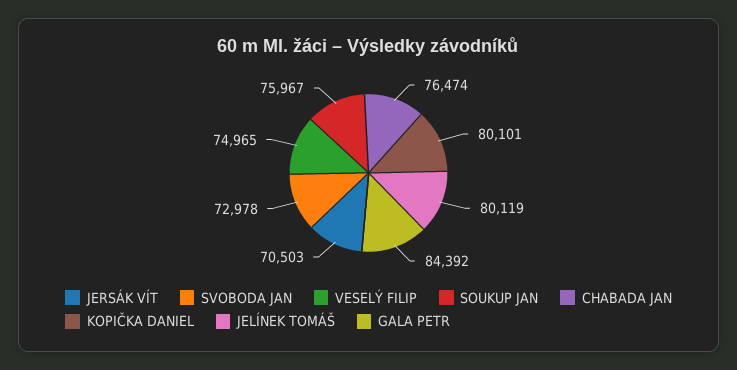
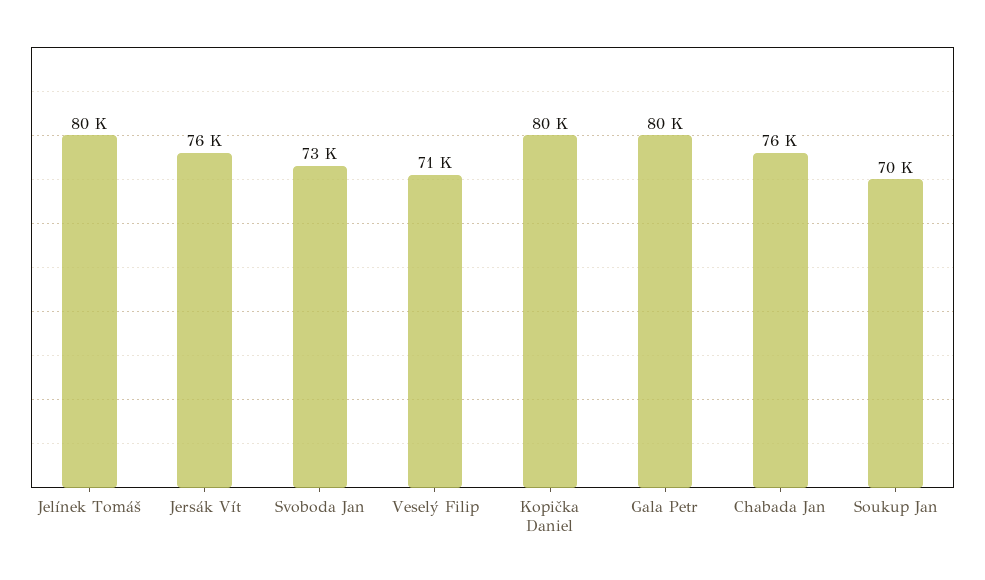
  {
-   "JERSÁK VÍT": 70503,
+   "JERSÁK VÍT": 76000,
    "SVOBODA JAN": 72978,
-   "VESELÝ FILIP": 74965,
+   "VESELÝ FILIP": 71000,
-   "SOUKUP JAN": 75967,
+   "SOUKUP JAN": 70000,
    "CHABADA JAN": 76474,
    "KOPIČKA DANIEL": 80101,
    "JELÍNEK TOMÁŠ": 80119,
-   "GALA PETR": 84392
+   "GALA PETR": 80000
  }

